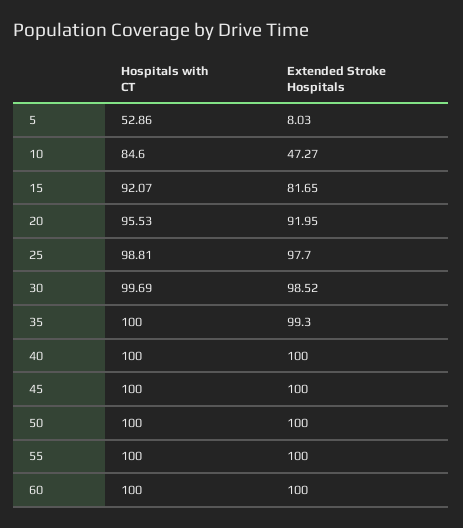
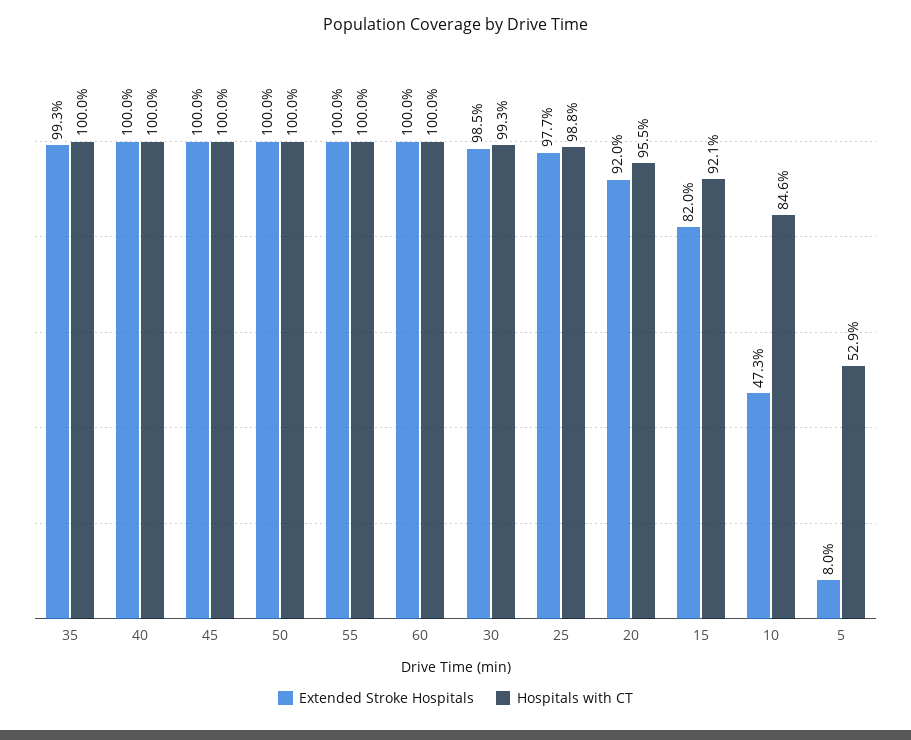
  {
    "Hospitals with CT": {
      "5": 52.86,
      "10": 84.6,
      "15": 92.07,
      "20": 95.53,
      "25": 98.81,
-     "30": 99.69,
+     "30": 99.3,
      "35": 100,
      "40": 100,
      "45": 100,
      "50": 100,
      "55": 100,
      "60": 100
    },
    "Extended Stroke Hospitals": {
      "5": 8.03,
      "10": 47.27,
-     "15": 81.65,
+     "15": 82,
      "20": 91.95,
      "25": 97.7,
      "30": 98.52,
      "35": 99.3,
      "40": 100,
      "45": 100,
      "50": 100,
      "55": 100,
      "60": 100
    }
  }

